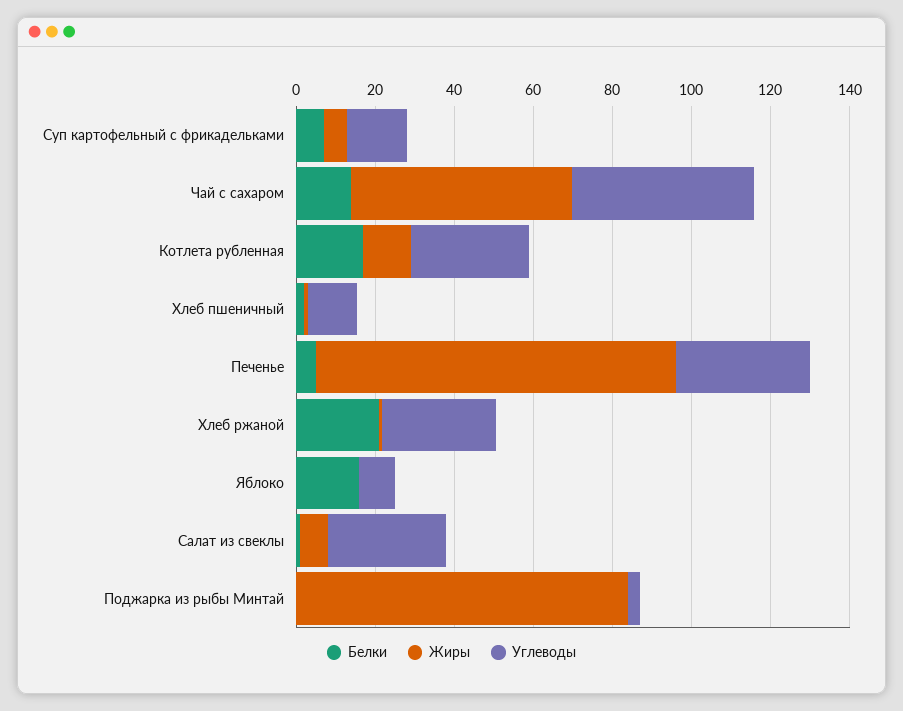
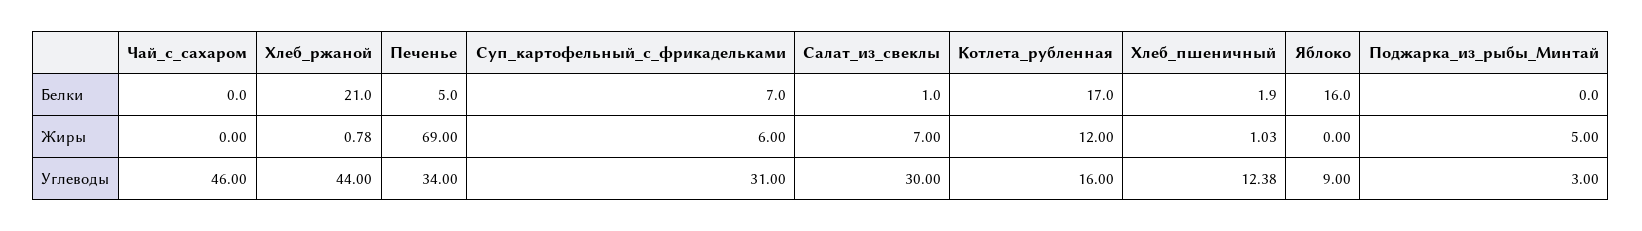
  {
    "Белки": {
      "Суп картофельный с фрикадельками": 7,
-     "Чай с сахаром": 15,
+     "Чай с сахаром": 0,
      "Котлета рубленная": 17,
      "Хлеб пшеничный": 1.9,
      "Печенье": 5,
      "Хлеб ржаной": 21,
      "Яблоко": 16,
      "Салат из свеклы": 1,
      "Поджарка из рыбы Минтай": 0
    },
    "Жиры": {
      "Суп картофельный с фрикадельками": 6,
-     "Чай с сахаром": 55,
+     "Чай с сахаром": 0,
      "Котлета рубленная": 12,
      "Хлеб пшеничный": 1.03,
-     "Печенье": 90,
+     "Печенье": 69,
      "Хлеб ржаной": 0.78,
      "Яблоко": 0,
      "Салат из свеклы": 7,
-     "Поджарка из рыбы Минтай": 85
+     "Поджарка из рыбы Минтай": 5
    },
    "Углеводы": {
-     "Суп картофельный с фрикадельками": 15,
+     "Суп картофельный с фрикадельками": 31,
      "Чай с сахаром": 46,
-     "Котлета рубленная": 30,
+     "Котлета рубленная": 16,
      "Хлеб пшеничный": 12.38,
      "Печенье": 34,
-     "Хлеб ржаной": 30,
+     "Хлеб ржаной": 44,
      "Яблоко": 9,
      "Салат из свеклы": 30,
      "Поджарка из рыбы Минтай": 3
    }
  }

